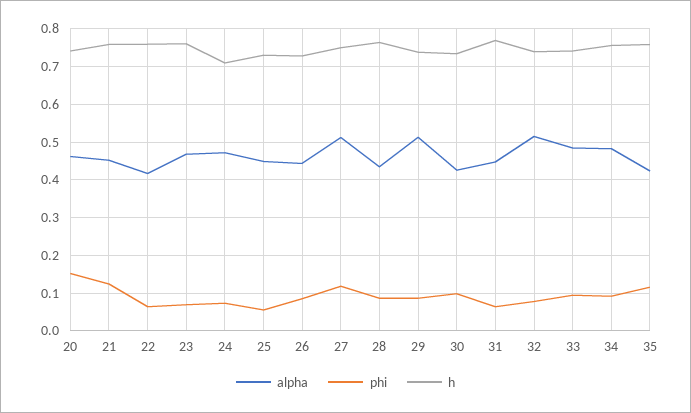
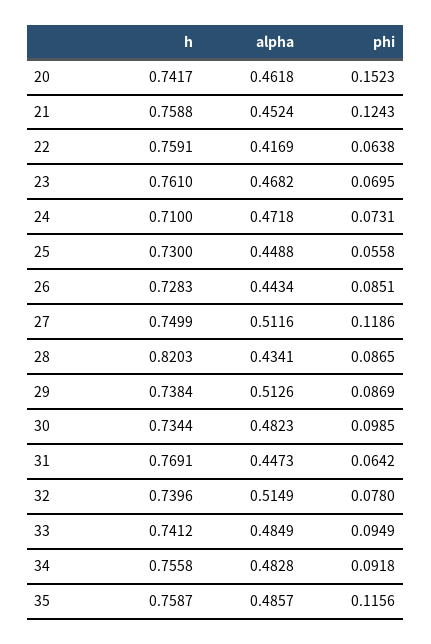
  {
    "alpha": {
      "20": 0.4618,
      "21": 0.4524,
      "22": 0.4169,
      "23": 0.4682,
      "24": 0.4718,
      "25": 0.4488,
      "26": 0.4434,
      "27": 0.5116,
      "28": 0.4341,
      "29": 0.5126,
-     "30": 0.42,
+     "30": 0.4823,
      "31": 0.4473,
      "32": 0.5149,
      "33": 0.4849,
      "34": 0.4828,
-     "35": 0.42
+     "35": 0.4857
    },
    "phi": {
      "20": 0.1523,
      "21": 0.1243,
      "22": 0.0638,
      "23": 0.0695,
      "24": 0.0731,
      "25": 0.0558,
      "26": 0.0851,
      "27": 0.1186,
      "28": 0.0865,
      "29": 0.0869,
      "30": 0.0985,
      "31": 0.0642,
      "32": 0.078,
      "33": 0.0949,
      "34": 0.0918,
      "35": 0.1156
    },
    "h": {
      "20": 0.7417,
      "21": 0.7588,
      "22": 0.7591,
      "23": 0.761,
      "24": 0.71,
      "25": 0.73,
      "26": 0.7283,
      "27": 0.7499,
-     "28": 0.76,
+     "28": 0.8203,
      "29": 0.7384,
      "30": 0.7344,
      "31": 0.7691,
      "32": 0.7396,
      "33": 0.7412,
      "34": 0.7558,
      "35": 0.7587
    }
  }

